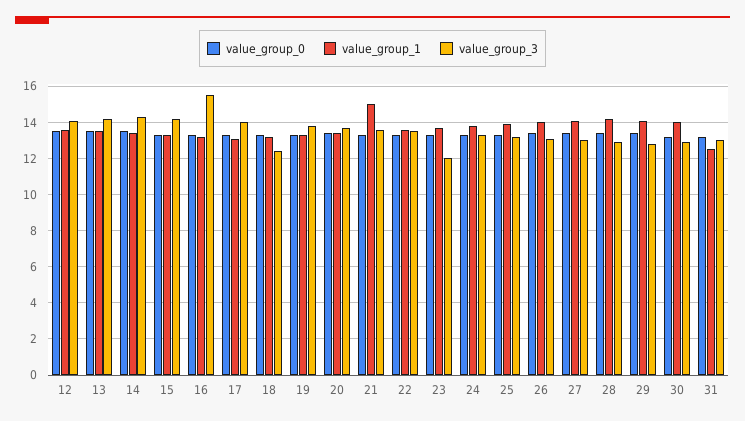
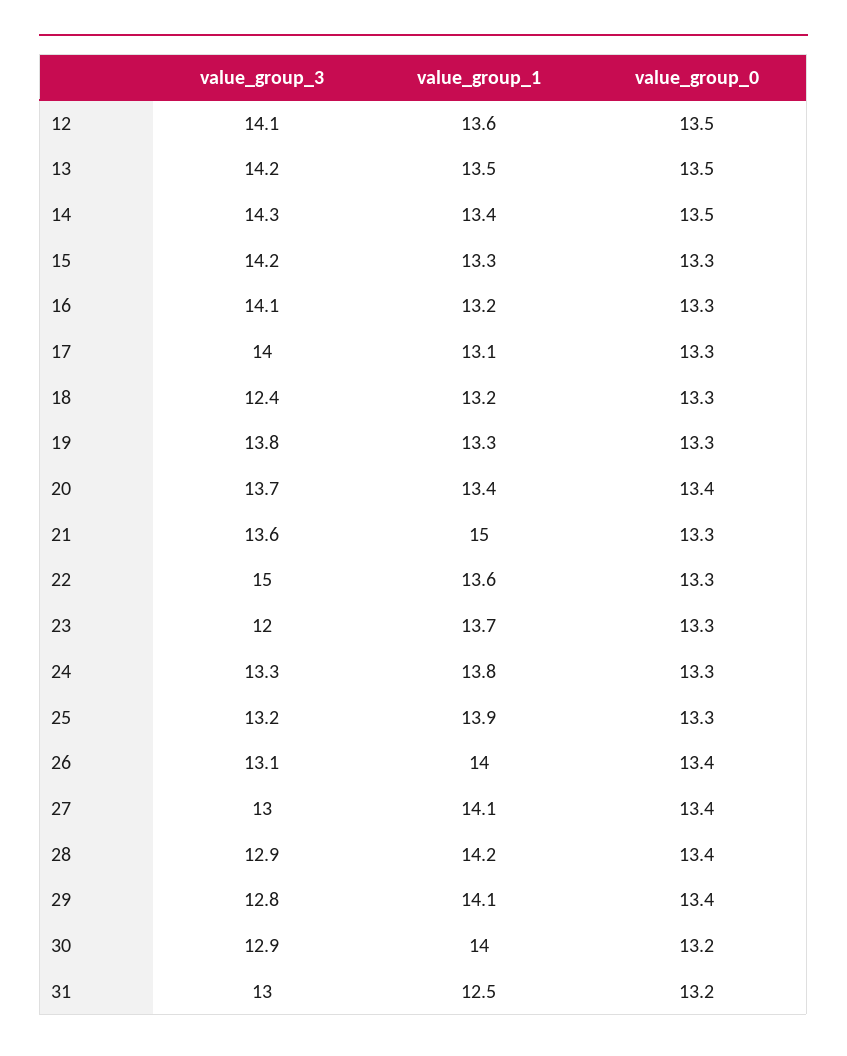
  {
    "value_group_0": {
      "12": 13.5,
      "13": 13.5,
      "14": 13.5,
      "15": 13.3,
      "16": 13.3,
      "17": 13.3,
      "18": 13.3,
      "19": 13.3,
      "20": 13.4,
      "21": 13.3,
      "22": 13.3,
      "23": 13.3,
      "24": 13.3,
      "25": 13.3,
      "26": 13.4,
      "27": 13.4,
      "28": 13.4,
      "29": 13.4,
      "30": 13.2,
      "31": 13.2
    },
    "value_group_1": {
      "12": 13.6,
      "13": 13.5,
      "14": 13.4,
      "15": 13.3,
      "16": 13.2,
      "17": 13.1,
      "18": 13.2,
      "19": 13.3,
      "20": 13.4,
      "21": 15,
      "22": 13.6,
      "23": 13.7,
      "24": 13.8,
      "25": 13.9,
      "26": 14,
      "27": 14.1,
      "28": 14.2,
      "29": 14.1,
      "30": 14,
      "31": 12.5
    },
    "value_group_3": {
      "12": 14.1,
      "13": 14.2,
      "14": 14.3,
      "15": 14.2,
-     "16": 15.5,
+     "16": 14.1,
      "17": 14,
      "18": 12.4,
      "19": 13.8,
      "20": 13.7,
      "21": 13.6,
-     "22": 13.5,
+     "22": 15,
      "23": 12,
      "24": 13.3,
      "25": 13.2,
      "26": 13.1,
      "27": 13,
      "28": 12.9,
      "29": 12.8,
      "30": 12.9,
      "31": 13
    }
  }

